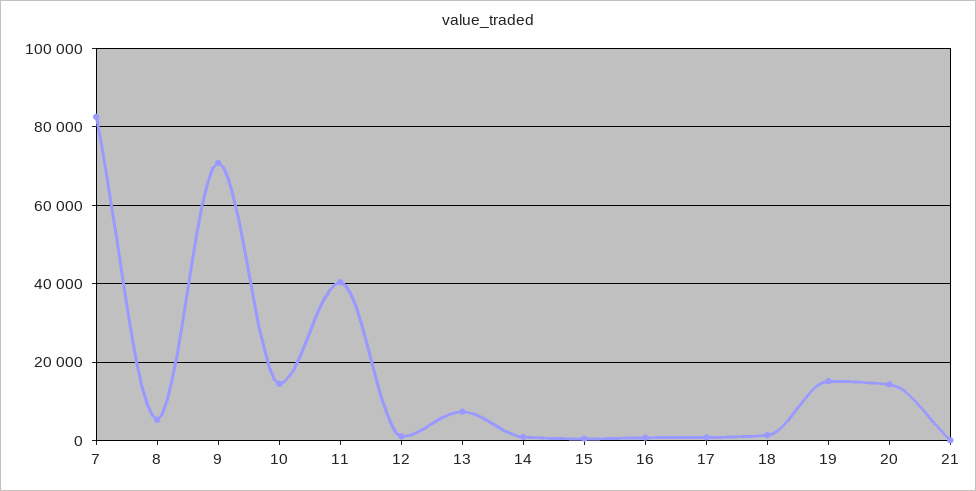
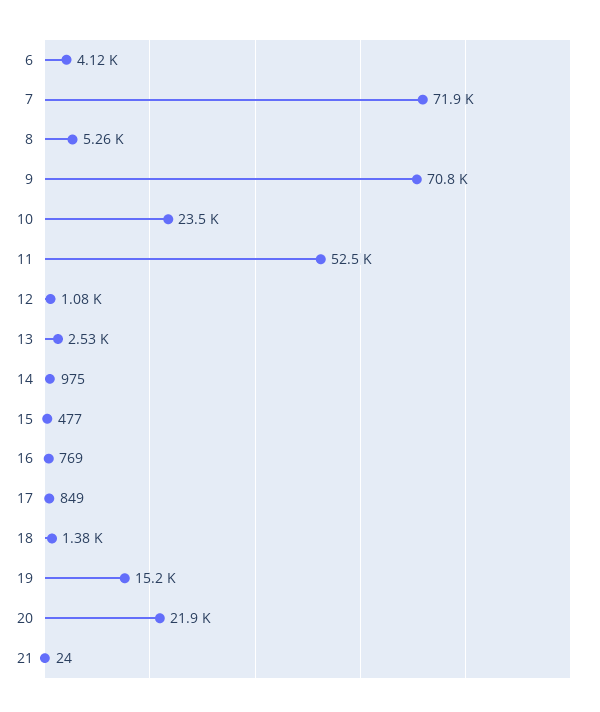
  {
-   "7": 82000,
+   "7": 71900,
    "8": 5260,
    "9": 70800,
-   "10": 14000,
+   "10": 23500,
-   "11": 40000,
+   "11": 52500,
    "12": 1080,
-   "13": 8000,
+   "13": 2530,
    "14": 975,
    "15": 477,
    "16": 769,
    "17": 849,
    "18": 1380,
    "19": 15200,
-   "20": 14000,
+   "20": 21900,
-   "21": 24
+   "21": 24,
+   "6": 4120
  }

